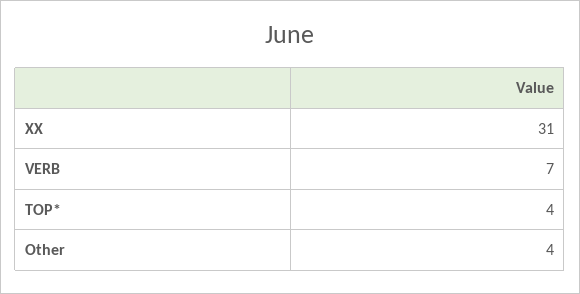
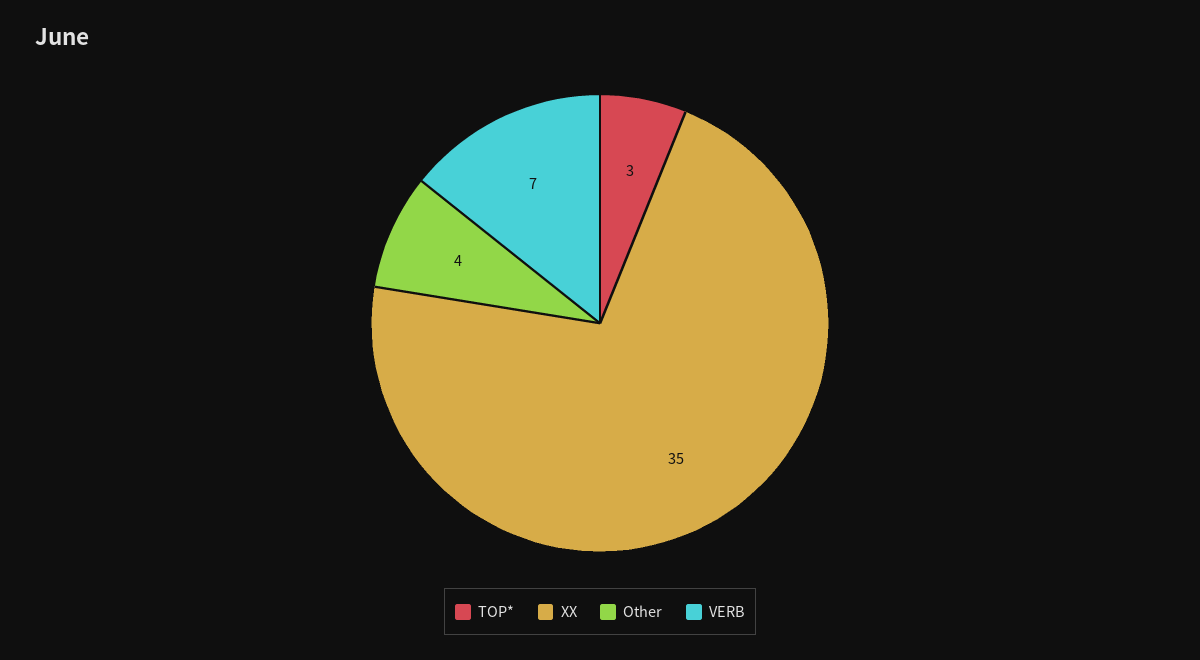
  {
-   "XX": 31,
+   "XX": 35,
    "VERB": 7,
-   "TOP*": 4,
+   "TOP*": 3,
    "Other": 4
  }

